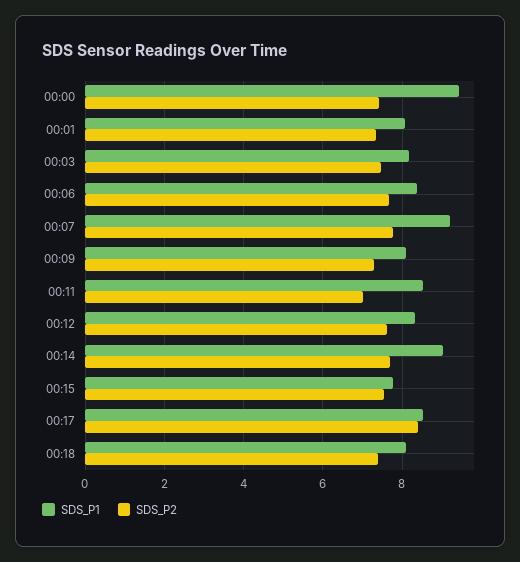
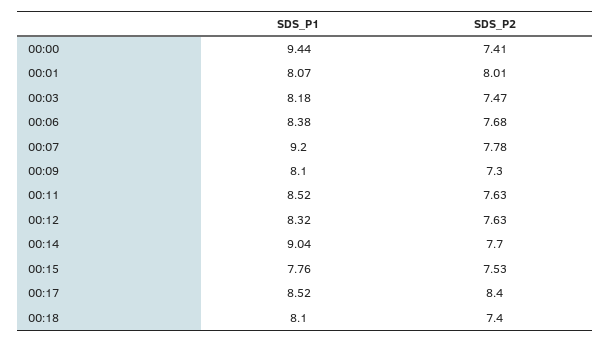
  {
    "SDS_P1": {
      "00:00": 9.44,
      "00:01": 8.07,
      "00:03": 8.18,
      "00:06": 8.38,
      "00:07": 9.2,
      "00:09": 8.1,
      "00:11": 8.52,
      "00:12": 8.32,
      "00:14": 9.04,
      "00:15": 7.76,
      "00:17": 8.52,
      "00:18": 8.1
    },
    "SDS_P2": {
      "00:00": 7.41,
-     "00:01": 7.4,
+     "00:01": 8.01,
      "00:03": 7.47,
      "00:06": 7.68,
      "00:07": 7.78,
      "00:09": 7.3,
-     "00:11": 7,
+     "00:11": 7.63,
      "00:12": 7.63,
      "00:14": 7.7,
      "00:15": 7.53,
      "00:17": 8.4,
      "00:18": 7.4
    }
  }

